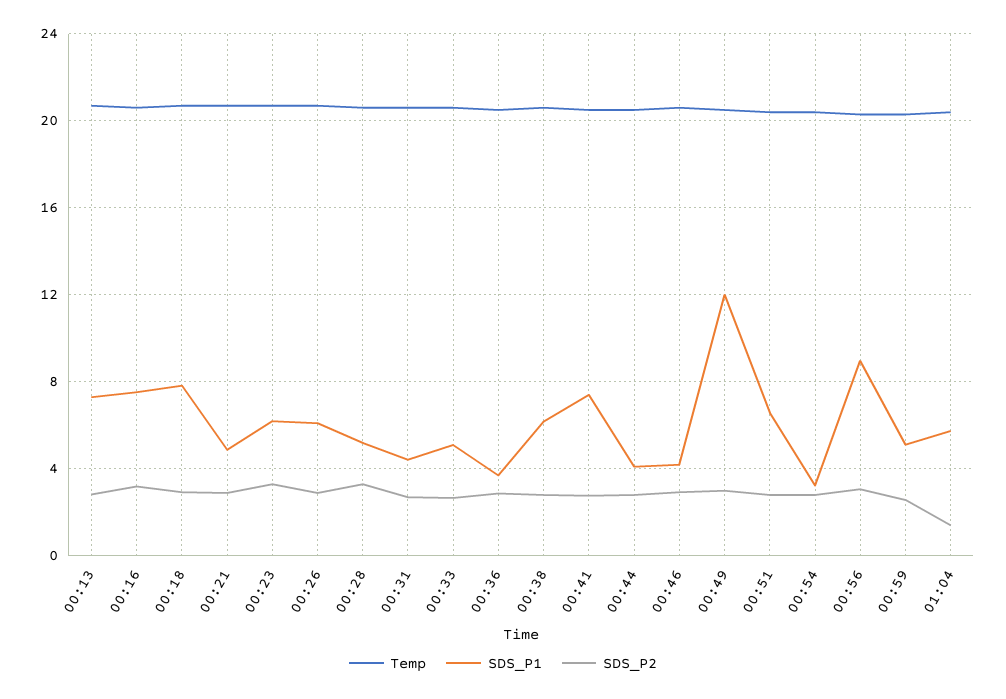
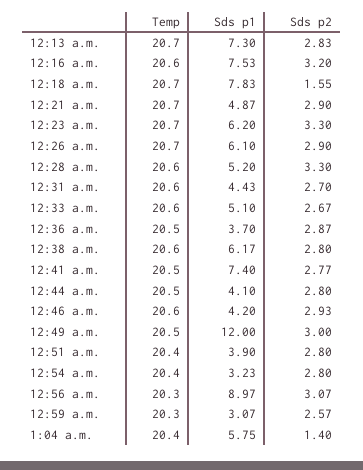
  {
    "Temp": {
      "00:13": 20.7,
      "00:16": 20.6,
      "00:18": 20.7,
      "00:21": 20.7,
      "00:23": 20.7,
      "00:26": 20.7,
      "00:28": 20.6,
      "00:31": 20.6,
      "00:33": 20.6,
      "00:36": 20.5,
      "00:38": 20.6,
      "00:41": 20.5,
      "00:44": 20.5,
      "00:46": 20.6,
      "00:49": 20.5,
      "00:51": 20.4,
      "00:54": 20.4,
      "00:56": 20.3,
      "00:59": 20.3,
      "01:04": 20.4
    },
    "SDS_P1": {
      "00:13": 7.3,
      "00:16": 7.53,
      "00:18": 7.83,
      "00:21": 4.87,
      "00:23": 6.2,
      "00:26": 6.1,
      "00:28": 5.2,
      "00:31": 4.43,
      "00:33": 5.1,
      "00:36": 3.7,
      "00:38": 6.17,
      "00:41": 7.4,
      "00:44": 4.1,
      "00:46": 4.2,
      "00:49": 12,
-     "00:51": 6.5,
+     "00:51": 3.9,
      "00:54": 3.23,
      "00:56": 8.97,
-     "00:59": 5,
+     "00:59": 3.07,
      "01:04": 5.75
    },
    "SDS_P2": {
      "00:13": 2.83,
      "00:16": 3.2,
-     "00:18": 3,
+     "00:18": 1.55,
      "00:21": 2.9,
      "00:23": 3.3,
      "00:26": 2.9,
      "00:28": 3.3,
      "00:31": 2.7,
      "00:33": 2.67,
      "00:36": 2.87,
      "00:38": 2.8,
      "00:41": 2.77,
      "00:44": 2.8,
      "00:46": 2.93,
      "00:49": 3,
      "00:51": 2.8,
      "00:54": 2.8,
      "00:56": 3.07,
      "00:59": 2.57,
      "01:04": 1.4
    }
  }

